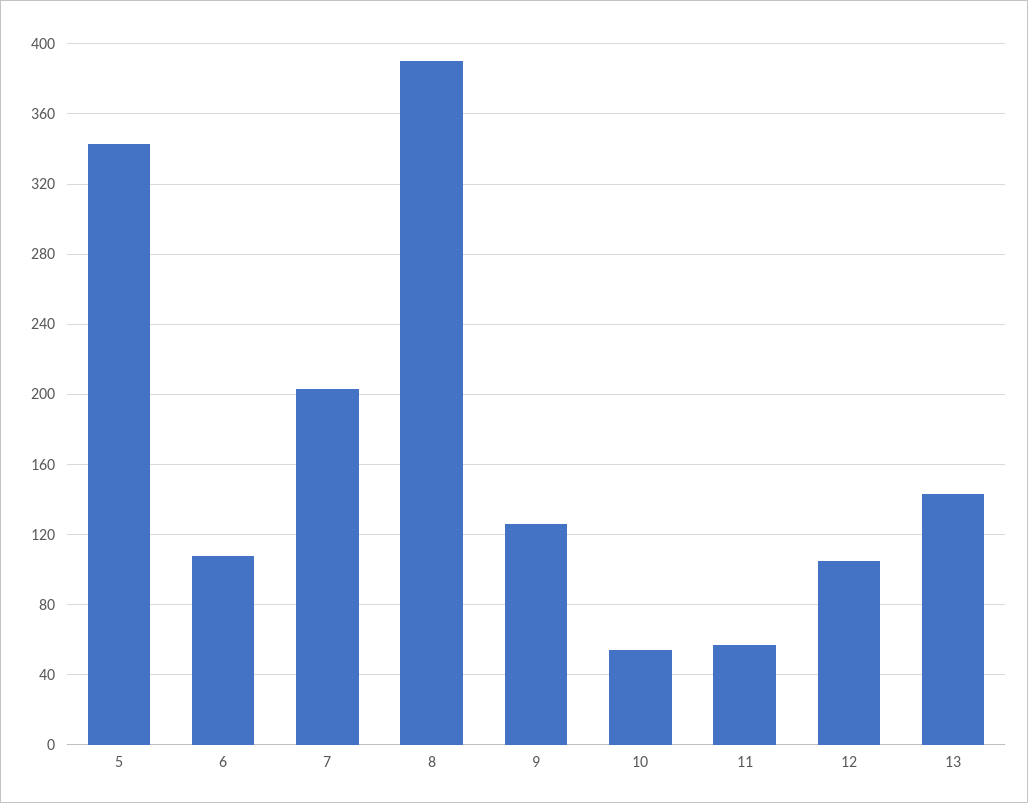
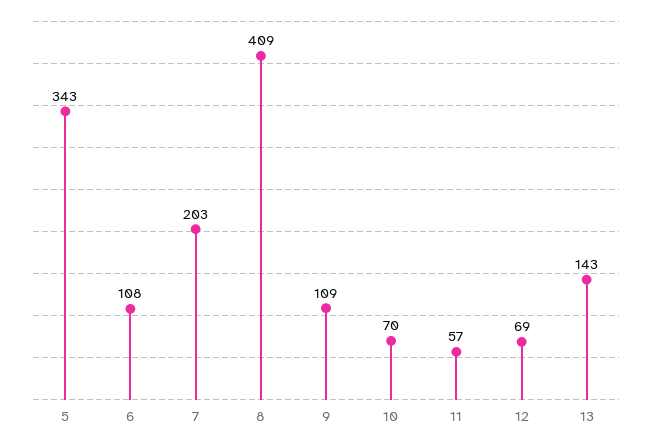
  {
    "5": 343,
    "6": 108,
    "7": 203,
-   "8": 390,
+   "8": 409,
-   "9": 125,
+   "9": 109,
-   "10": 55,
+   "10": 70,
    "11": 57,
-   "12": 105,
+   "12": 69,
    "13": 143
  }

